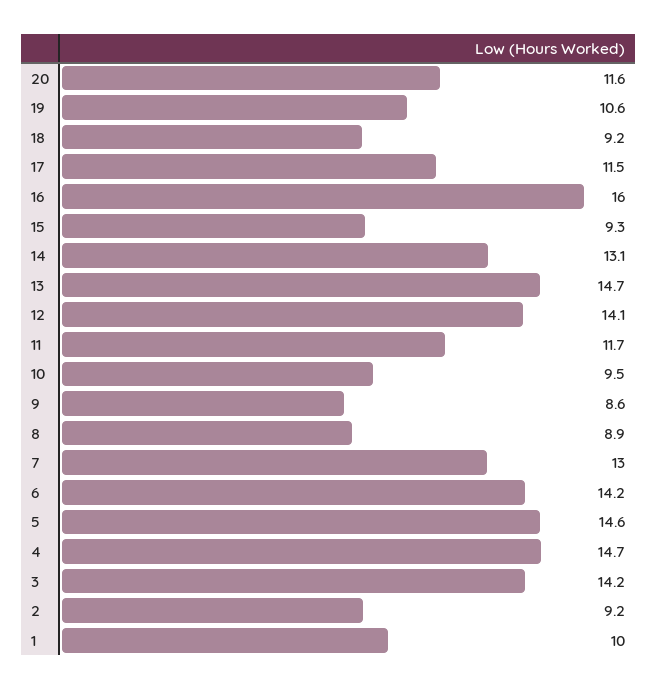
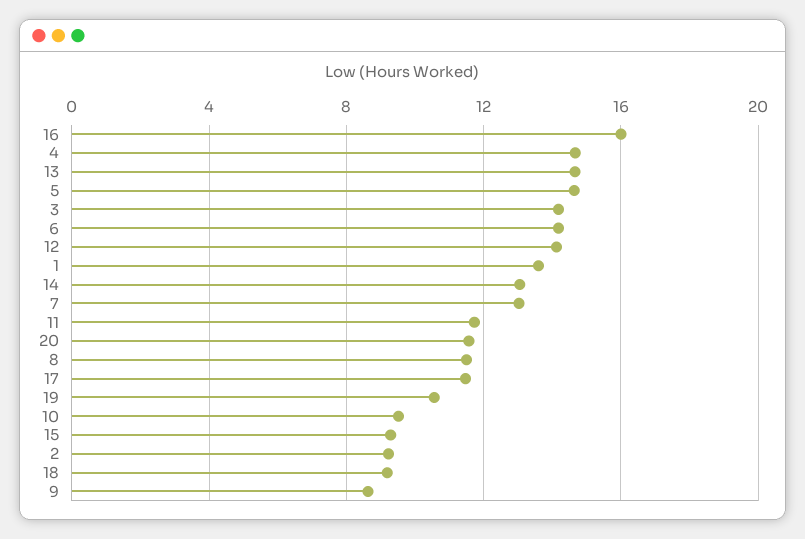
  {
    "20": 11.6,
    "19": 10.6,
    "18": 9.2,
    "17": 11.5,
    "16": 16,
    "15": 9.3,
    "14": 13.1,
    "13": 14.7,
    "12": 14.1,
    "11": 11.7,
    "10": 9.5,
    "9": 8.6,
-   "8": 8.9,
+   "8": 11.5,
    "7": 13,
    "6": 14.2,
    "5": 14.6,
    "4": 14.7,
    "3": 14.2,
    "2": 9.2,
-   "1": 10
+   "1": 13.5
  }

